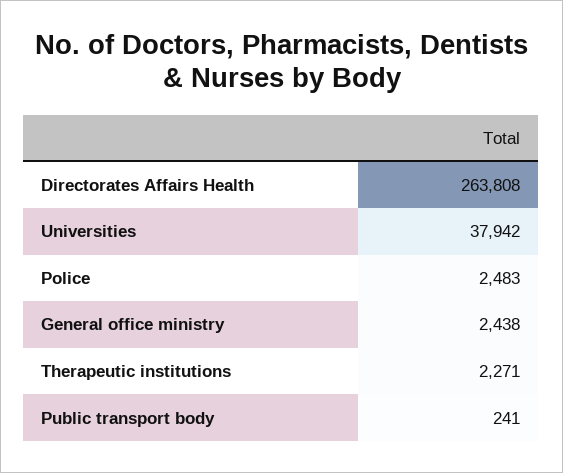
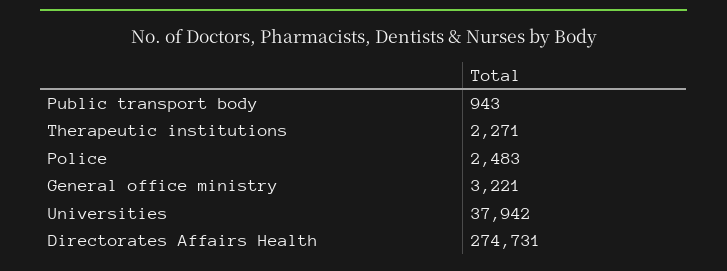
  {
-   "Directorates Affairs Health": 263808,
+   "Directorates Affairs Health": 274731,
    "Universities": 37942,
    "Police": 2483,
-   "General office ministry": 2438,
+   "General office ministry": 3221,
    "Therapeutic institutions": 2271,
-   "Public transport body": 241
+   "Public transport body": 943
  }

